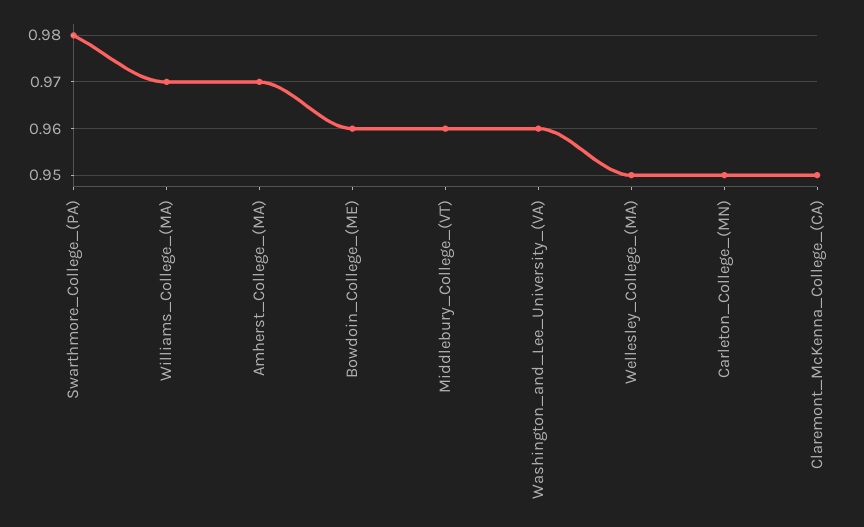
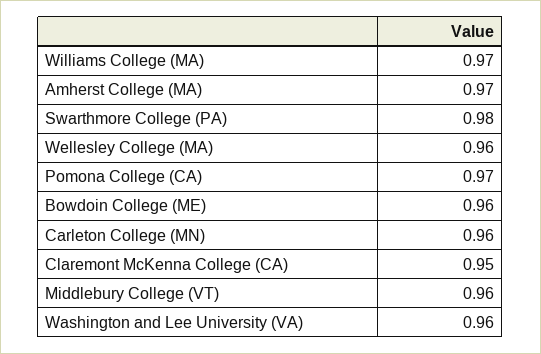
  {
    "Swarthmore_College_(PA)": 0.98,
    "Williams_College_(MA)": 0.97,
    "Amherst_College_(MA)": 0.97,
    "Bowdoin_College_(ME)": 0.96,
    "Middlebury_College_(VT)": 0.96,
    "Washington_and_Lee_University_(VA)": 0.96,
-   "Wellesley_College_(MA)": 0.95,
+   "Wellesley_College_(MA)": 0.96,
-   "Carleton_College_(MN)": 0.95,
+   "Carleton_College_(MN)": 0.96,
-   "Claremont_McKenna_College_(CA)": 0.95
+   "Claremont_McKenna_College_(CA)": 0.95,
+   "Pomona College (CA)": 0.97
  }

